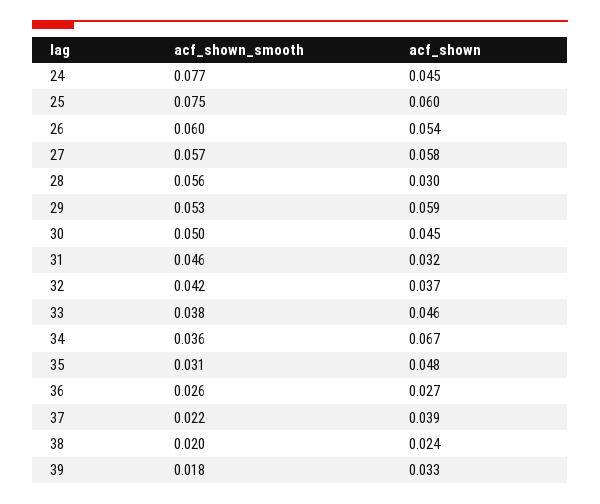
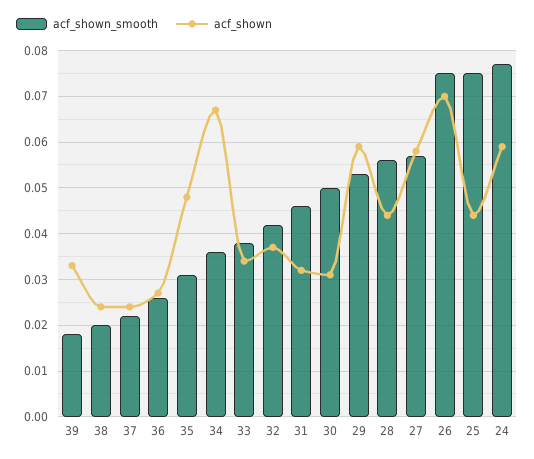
  {
    "acf_shown_smooth": {
      "24": 0.077,
      "25": 0.075,
-     "26": 0.06,
+     "26": 0.075,
      "27": 0.057,
      "28": 0.056,
      "29": 0.053,
      "30": 0.05,
      "31": 0.046,
      "32": 0.042,
      "33": 0.038,
      "34": 0.036,
      "35": 0.031,
      "36": 0.026,
      "37": 0.022,
      "38": 0.02,
      "39": 0.018
    },
    "acf_shown": {
-     "24": 0.045,
+     "24": 0.06,
-     "25": 0.06,
+     "25": 0.045,
-     "26": 0.054,
+     "26": 0.07,
      "27": 0.058,
-     "28": 0.03,
+     "28": 0.045,
      "29": 0.059,
-     "30": 0.045,
+     "30": 0.03,
      "31": 0.032,
      "32": 0.037,
-     "33": 0.046,
+     "33": 0.035,
      "34": 0.067,
      "35": 0.048,
      "36": 0.027,
-     "37": 0.039,
+     "37": 0.025,
      "38": 0.024,
      "39": 0.033
    }
  }

